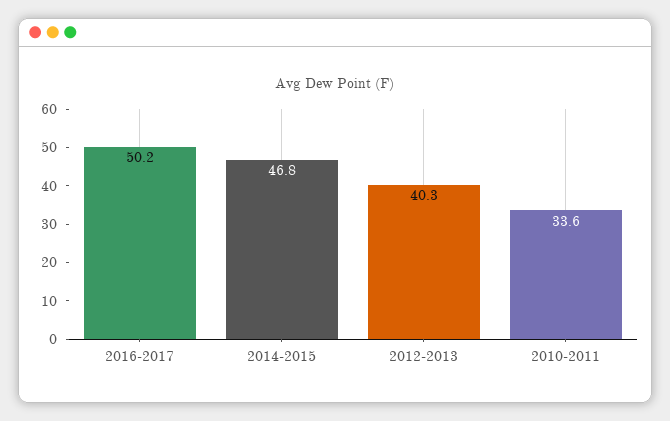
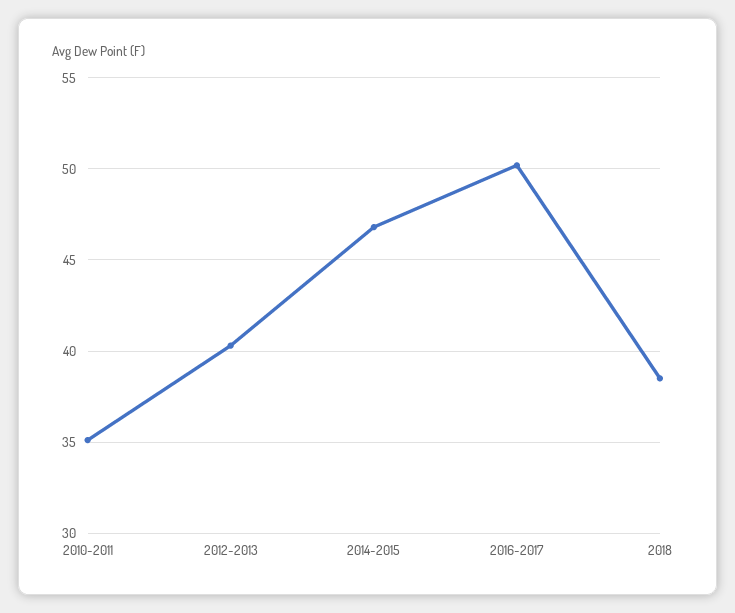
  {
    "2016-2017": 50.2,
    "2014-2015": 46.8,
    "2012-2013": 40.3,
-   "2010-2011": 33.6
+   "2010-2011": 35,
+   "2018": 38.5
  }

